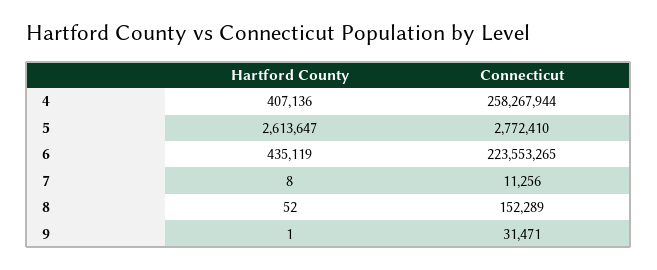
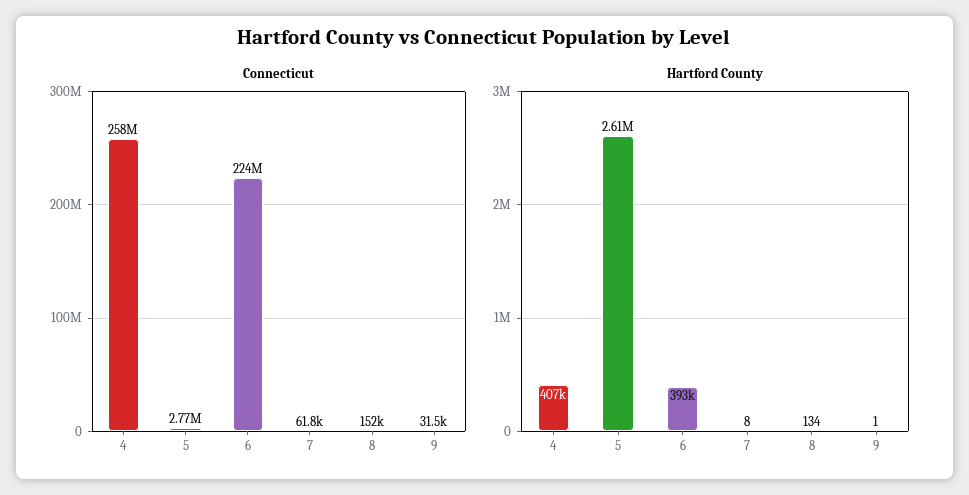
  {
    "Hartford County": {
      "4": 407136,
      "5": 2613647,
-     "6": 435119,
+     "6": 393000,
      "7": 8,
-     "8": 52,
+     "8": 134,
      "9": 1
    },
    "Connecticut": {
      "4": 258267944,
      "5": 2772410,
      "6": 223553265,
-     "7": 11256,
+     "7": 61800,
      "8": 152289,
      "9": 31471
    }
  }

